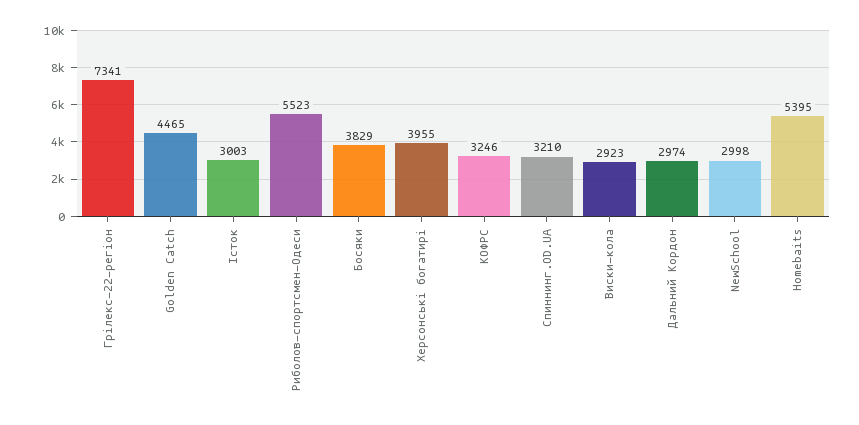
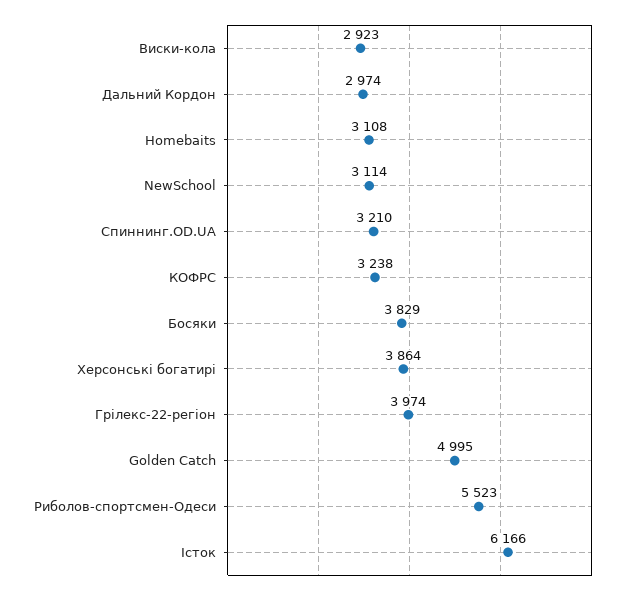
  {
-   "Грілекс-22-регіон": 7341,
+   "Грілекс-22-регіон": 3974,
-   "Golden Catch": 4465,
+   "Golden Catch": 4995,
-   "Істок": 3003,
+   "Істок": 6166,
    "Риболов-спортсмен-Одеси": 5523,
    "Босяки": 3829,
-   "Херсонські богатирі": 3955,
+   "Херсонські богатирі": 3864,
-   "КОФРС": 3246,
+   "КОФРС": 3238,
    "Спиннинг.OD.UA": 3210,
    "Виски-кола": 2923,
    "Дальний Кордон": 2974,
-   "NewSchool": 2998,
+   "NewSchool": 3114,
-   "Homebaits": 5395
+   "Homebaits": 3108
  }

